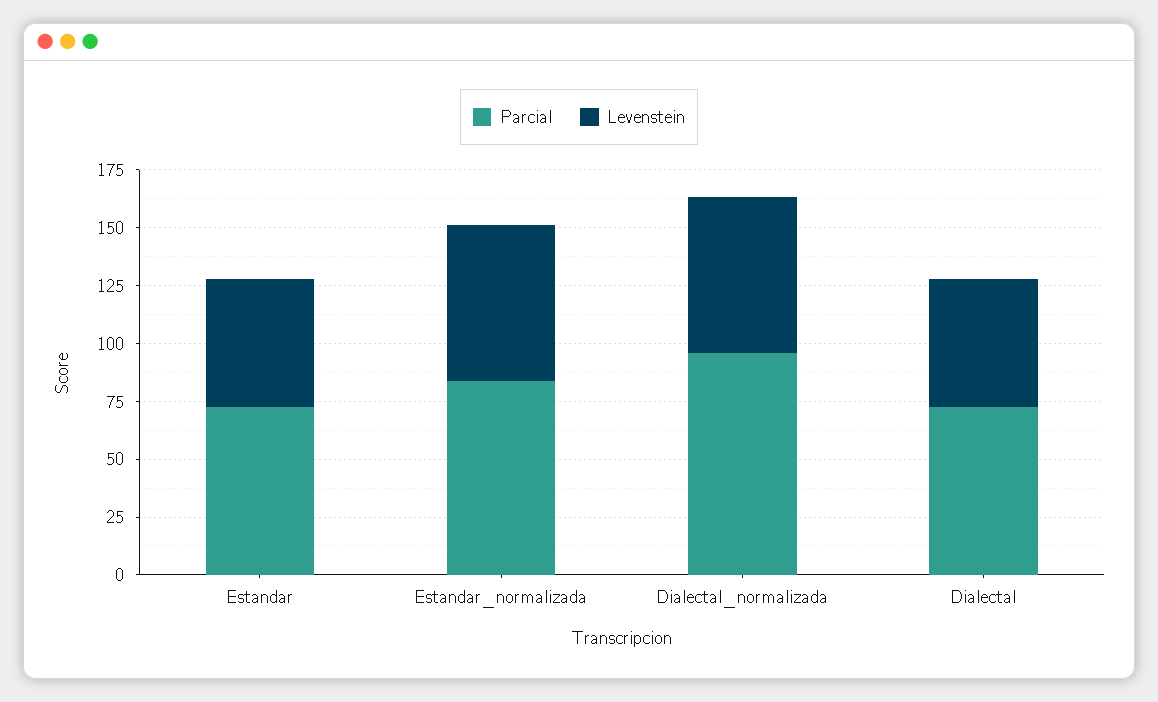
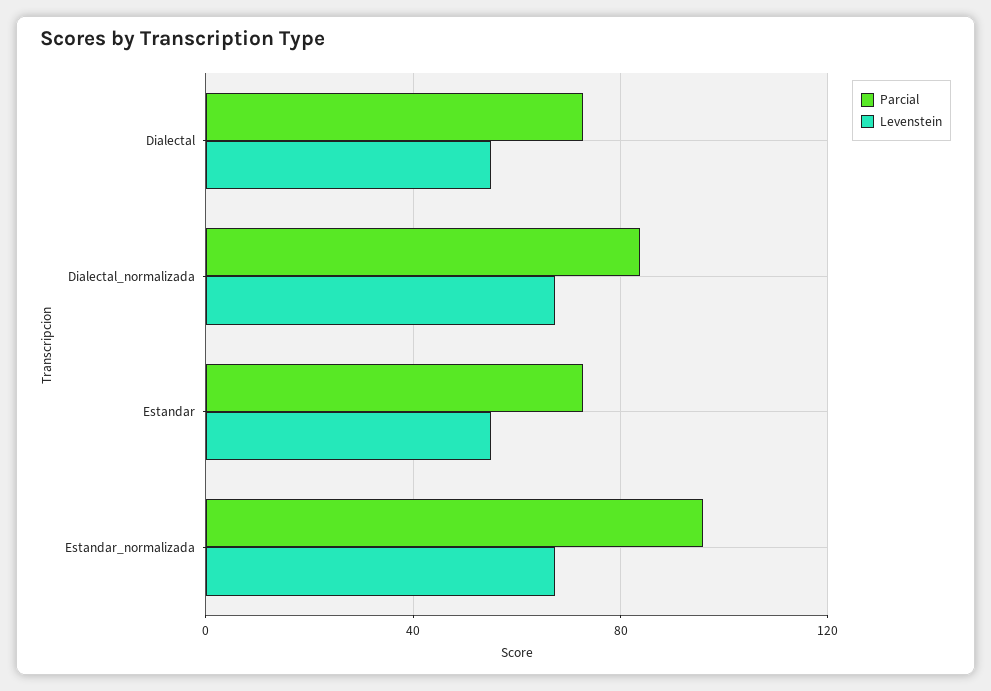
  {
    "Parcial": {
      "Estandar": 75,
-     "Estandar_normalizada": 85,
+     "Estandar_normalizada": 95,
-     "Dialectal_normalizada": 95,
+     "Dialectal_normalizada": 85,
      "Dialectal": 75
    },
    "Levenstein": {
      "Estandar": 55,
      "Estandar_normalizada": 65,
      "Dialectal_normalizada": 65,
      "Dialectal": 55
    }
  }

